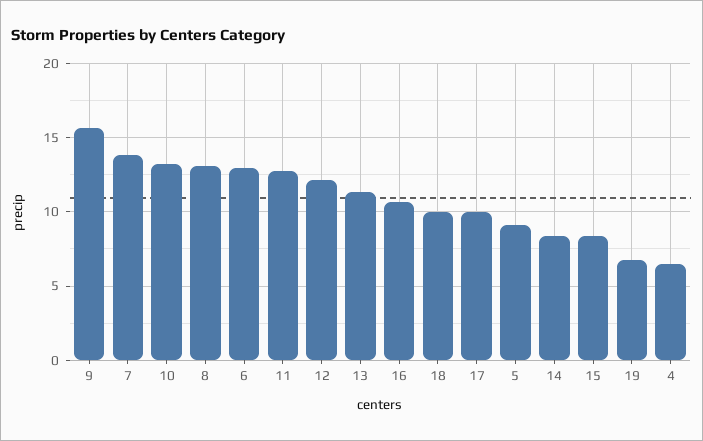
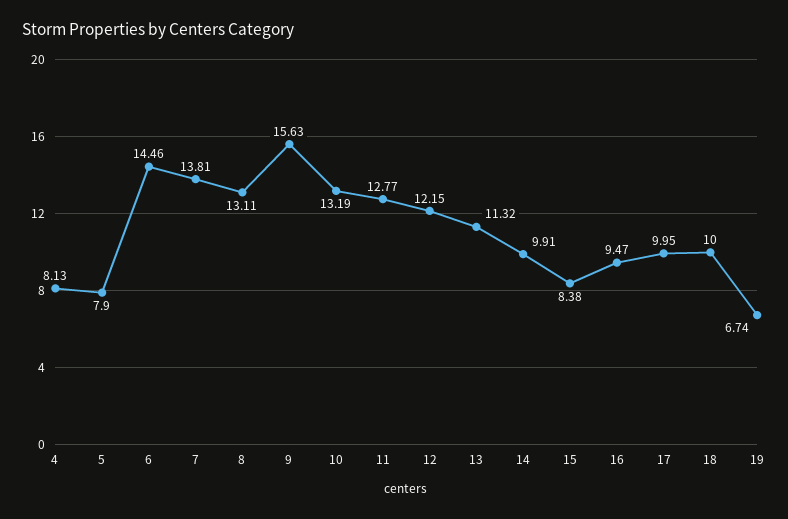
  {
    "9": 15.63,
    "7": 13.81,
    "10": 13.19,
    "8": 13.11,
-   "6": 13,
+   "6": 14.46,
    "11": 12.77,
    "12": 12.15,
    "13": 11.32,
-   "16": 10.5,
+   "16": 9.47,
    "18": 10,
    "17": 9.95,
-   "5": 9,
+   "5": 7.9,
-   "14": 8.5,
+   "14": 9.91,
    "15": 8.38,
    "19": 6.74,
-   "4": 6.5
+   "4": 8.13
  }

